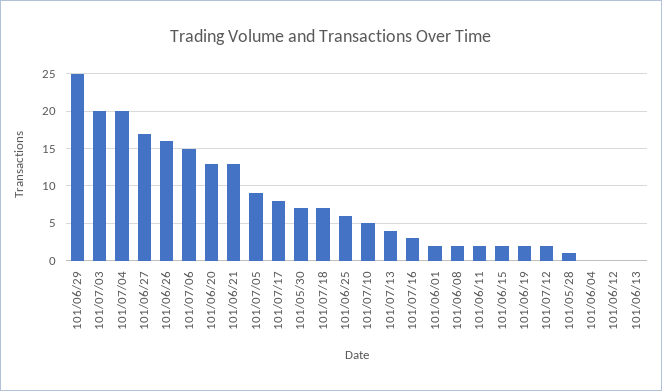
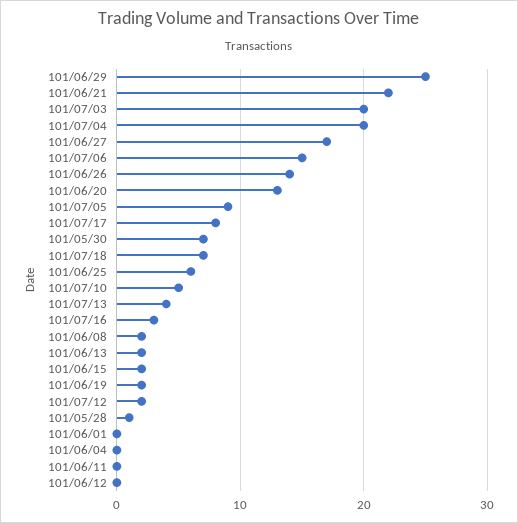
  {
    "101/06/29": 25,
    "101/07/03": 20,
    "101/07/04": 20,
    "101/06/27": 17,
-   "101/06/26": 16,
+   "101/06/26": 14,
    "101/07/06": 15,
    "101/06/20": 13,
-   "101/06/21": 13,
+   "101/06/21": 22,
    "101/07/05": 9,
    "101/07/17": 8,
    "101/05/30": 7,
    "101/07/18": 7,
    "101/06/25": 6,
    "101/07/10": 5,
    "101/07/13": 4,
    "101/07/16": 3,
-   "101/06/01": 2,
+   "101/06/01": 0,
    "101/06/08": 2,
-   "101/06/11": 2,
+   "101/06/11": 0,
    "101/06/15": 2,
    "101/06/19": 2,
    "101/07/12": 2,
    "101/05/28": 1,
    "101/06/04": 0,
    "101/06/12": 0,
-   "101/06/13": 0
+   "101/06/13": 2
  }

